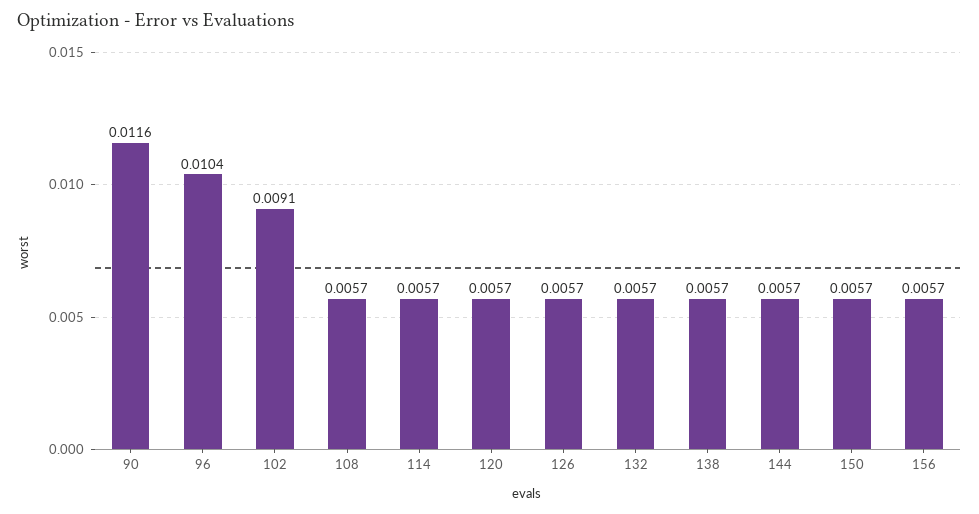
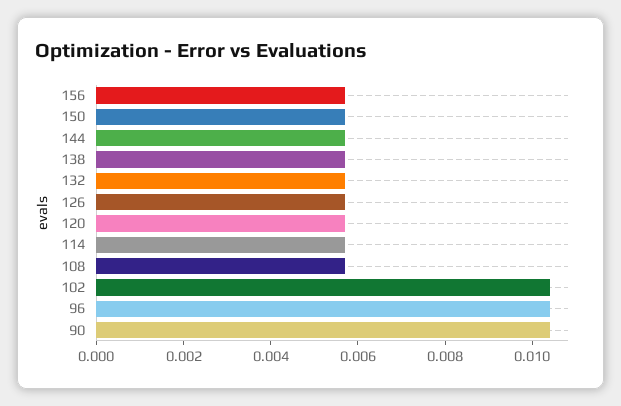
  {
-   "90": 0.0116,
+   "90": 0.0105,
    "96": 0.0104,
-   "102": 0.0091,
+   "102": 0.0105,
    "108": 0.0057,
    "114": 0.0057,
    "120": 0.0057,
    "126": 0.0057,
    "132": 0.0057,
    "138": 0.0057,
    "144": 0.0057,
    "150": 0.0057,
    "156": 0.0057
  }

